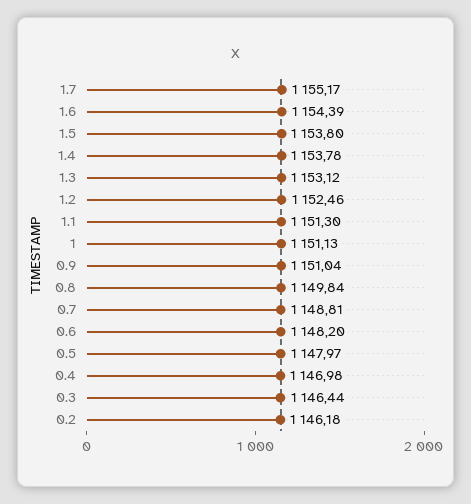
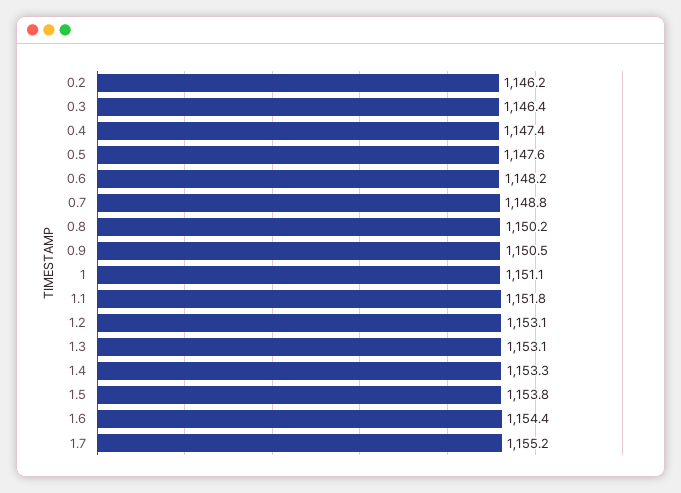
  {
    "1.7": 1155.17,
    "1.6": 1154.39,
    "1.5": 1153.8,
-   "1.4": 1153.78,
+   "1.4": 1153.3,
    "1.3": 1153.12,
-   "1.2": 1152.46,
+   "1.2": 1153.1,
-   "1.1": 1151.3,
+   "1.1": 1151.8,
    "1": 1151.13,
-   "0.9": 1151.04,
+   "0.9": 1150.5,
-   "0.8": 1149.84,
+   "0.8": 1150.2,
    "0.7": 1148.81,
    "0.6": 1148.2,
-   "0.5": 1147.97,
+   "0.5": 1147.6,
-   "0.4": 1146.98,
+   "0.4": 1147.4,
    "0.3": 1146.44,
    "0.2": 1146.18
  }

